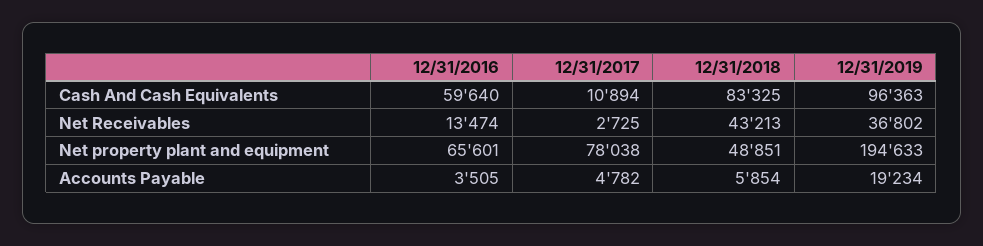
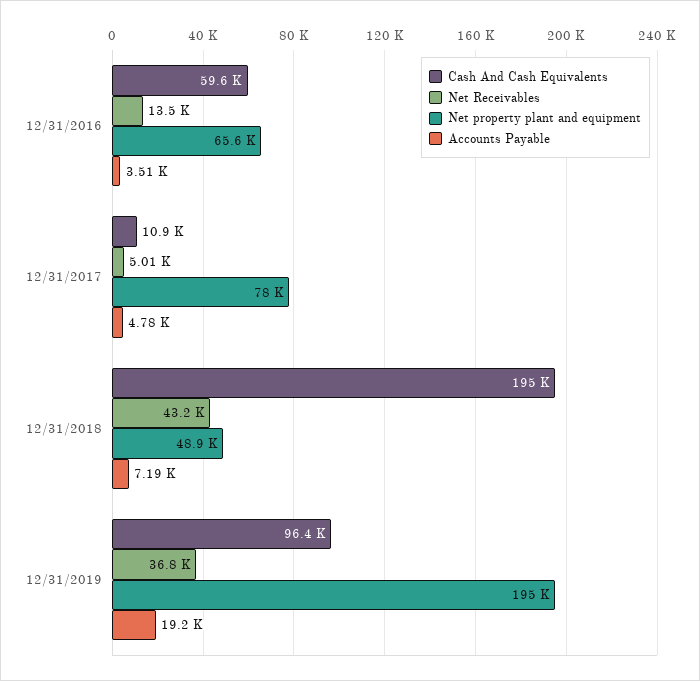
  {
    "Cash And Cash Equivalents": {
      "12/31/2016": 59640,
      "12/31/2017": 10894,
-     "12/31/2018": 83325,
+     "12/31/2018": 195000,
      "12/31/2019": 96363
    },
    "Net Receivables": {
      "12/31/2016": 13474,
-     "12/31/2017": 2725,
+     "12/31/2017": 5010,
      "12/31/2018": 43213,
      "12/31/2019": 36802
    },
    "Net property plant and equipment": {
      "12/31/2016": 65601,
      "12/31/2017": 78038,
      "12/31/2018": 48851,
      "12/31/2019": 194633
    },
    "Accounts Payable": {
      "12/31/2016": 3505,
      "12/31/2017": 4782,
-     "12/31/2018": 5854,
+     "12/31/2018": 7190,
      "12/31/2019": 19234
    }
  }

